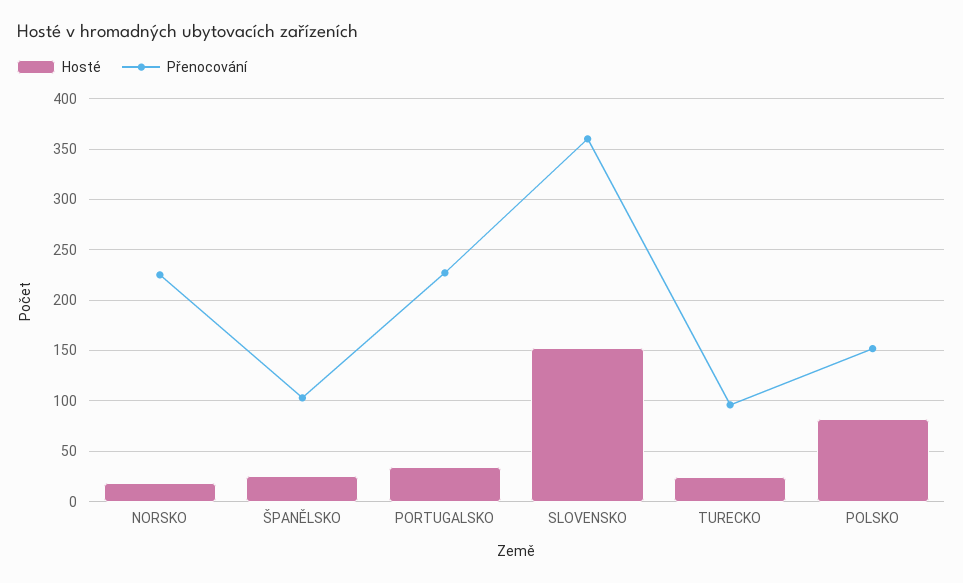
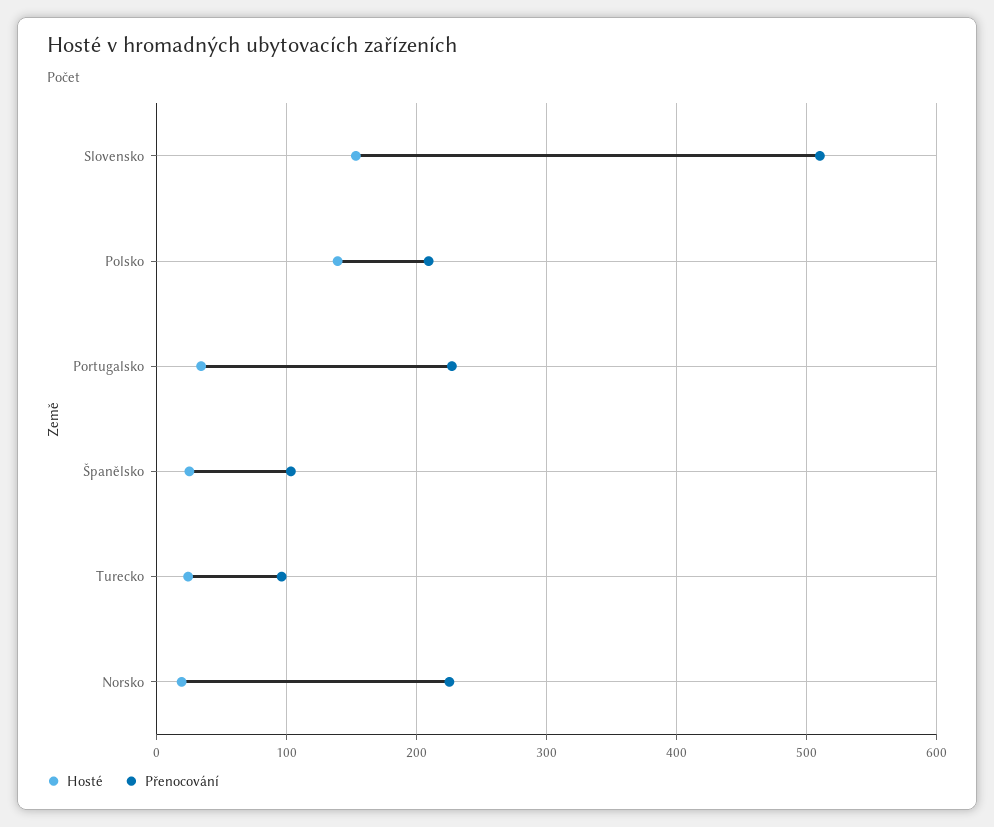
  {
    "Hosté": {
      "NORSKO": 20,
      "ŠPANĚLSKO": 30,
      "PORTUGALSKO": 30,
      "SLOVENSKO": 150,
      "TURECKO": 20,
-     "POLSKO": 80
+     "POLSKO": 140
    },
    "Přenocování": {
      "NORSKO": 230,
      "ŠPANĚLSKO": 100,
      "PORTUGALSKO": 230,
-     "SLOVENSKO": 360,
+     "SLOVENSKO": 510,
      "TURECKO": 100,
-     "POLSKO": 150
+     "POLSKO": 210
    }
  }

